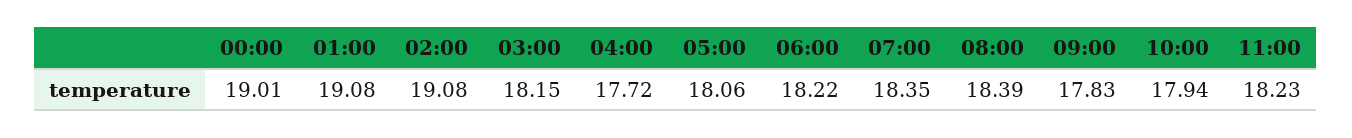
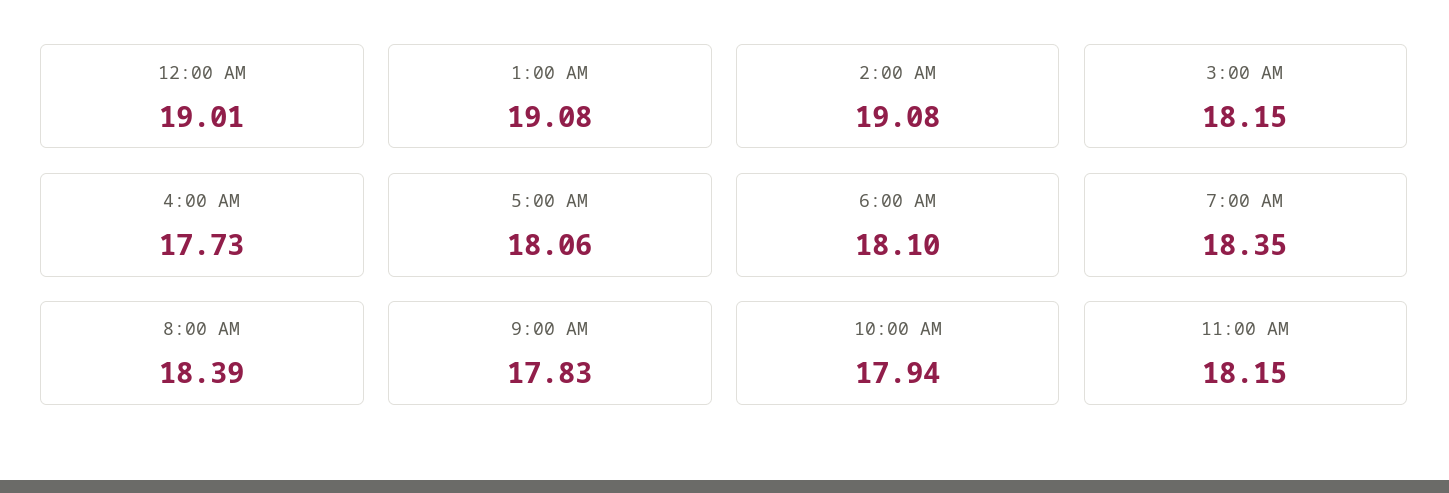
  {
    "00:00": 19.01,
    "01:00": 19.08,
    "02:00": 19.08,
    "03:00": 18.15,
-   "04:00": 17.72,
+   "04:00": 17.73,
    "05:00": 18.06,
-   "06:00": 18.22,
+   "06:00": 18.1,
    "07:00": 18.35,
    "08:00": 18.39,
    "09:00": 17.83,
    "10:00": 17.94,
-   "11:00": 18.23
+   "11:00": 18.15
  }

